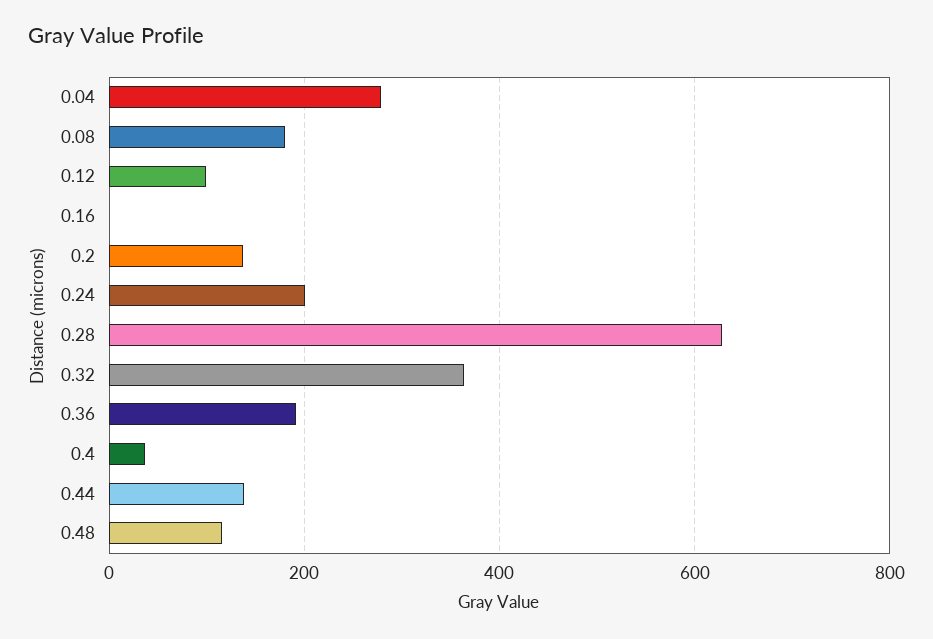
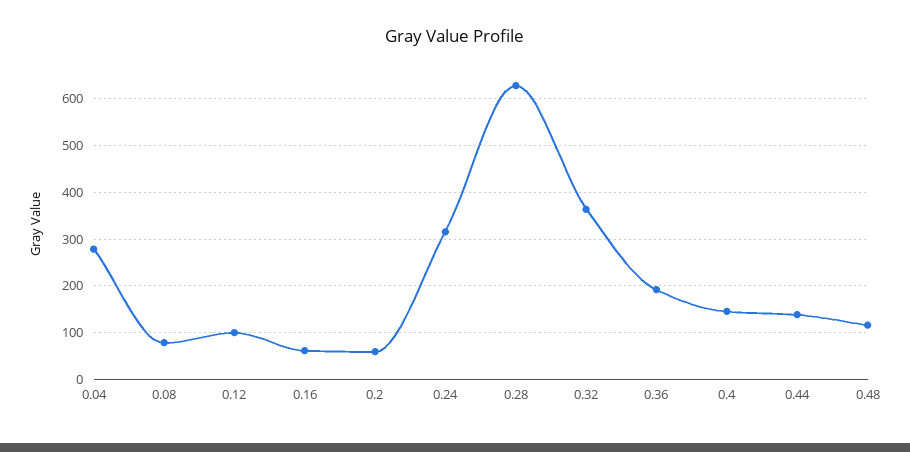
  {
    "0.04": 280,
-   "0.08": 180,
+   "0.08": 80,
    "0.12": 100,
-   "0.16": 0,
+   "0.16": 60,
-   "0.2": 140,
+   "0.2": 60,
-   "0.24": 200,
+   "0.24": 320,
    "0.28": 620,
    "0.32": 360,
    "0.36": 200,
-   "0.4": 40,
+   "0.4": 140,
    "0.44": 140,
    "0.48": 120
  }

